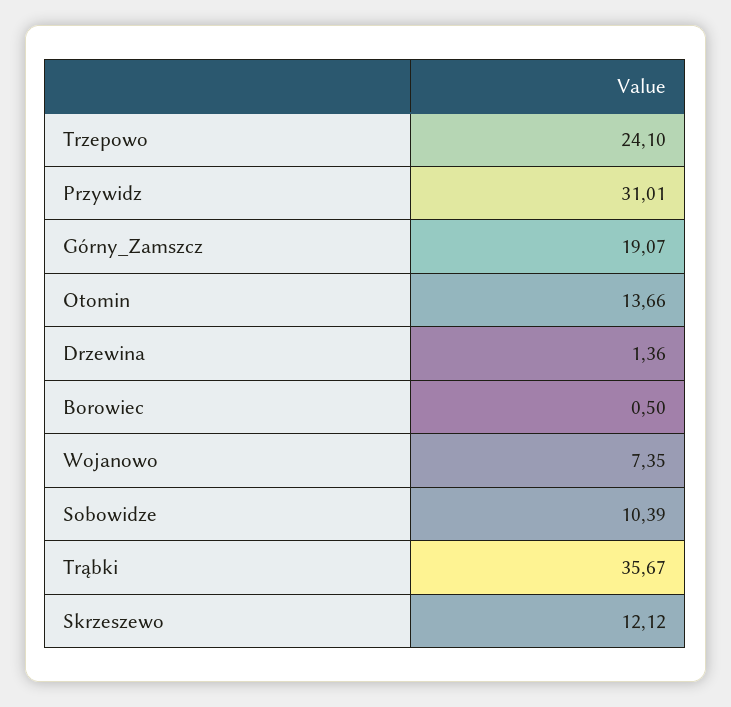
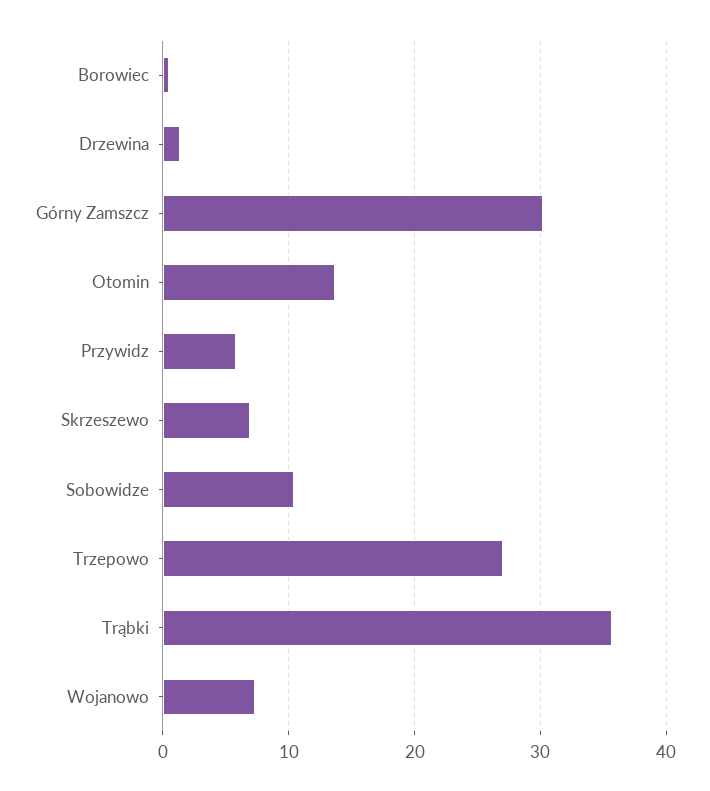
  {
-   "Trzepowo": 24.1,
+   "Trzepowo": 27,
-   "Przywidz": 31.01,
+   "Przywidz": 6,
-   "Górny_Zamszcz": 19.07,
+   "Górny_Zamszcz": 30,
    "Otomin": 13.66,
    "Drzewina": 1.36,
    "Borowiec": 0.5,
    "Wojanowo": 7.35,
    "Sobowidze": 10.39,
    "Trąbki": 35.67,
-   "Skrzeszewo": 12.12
+   "Skrzeszewo": 7
  }

